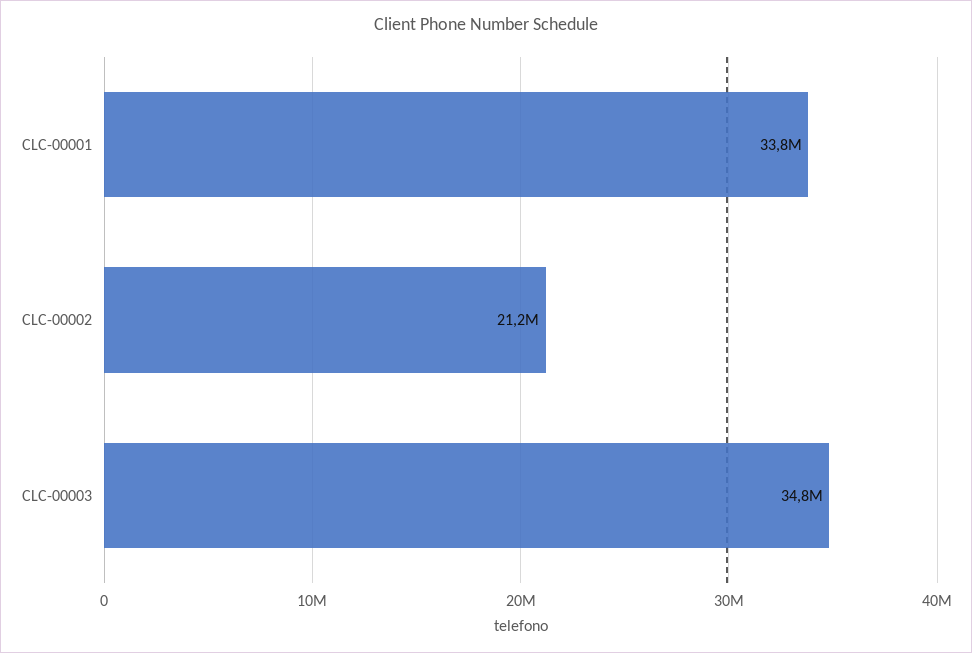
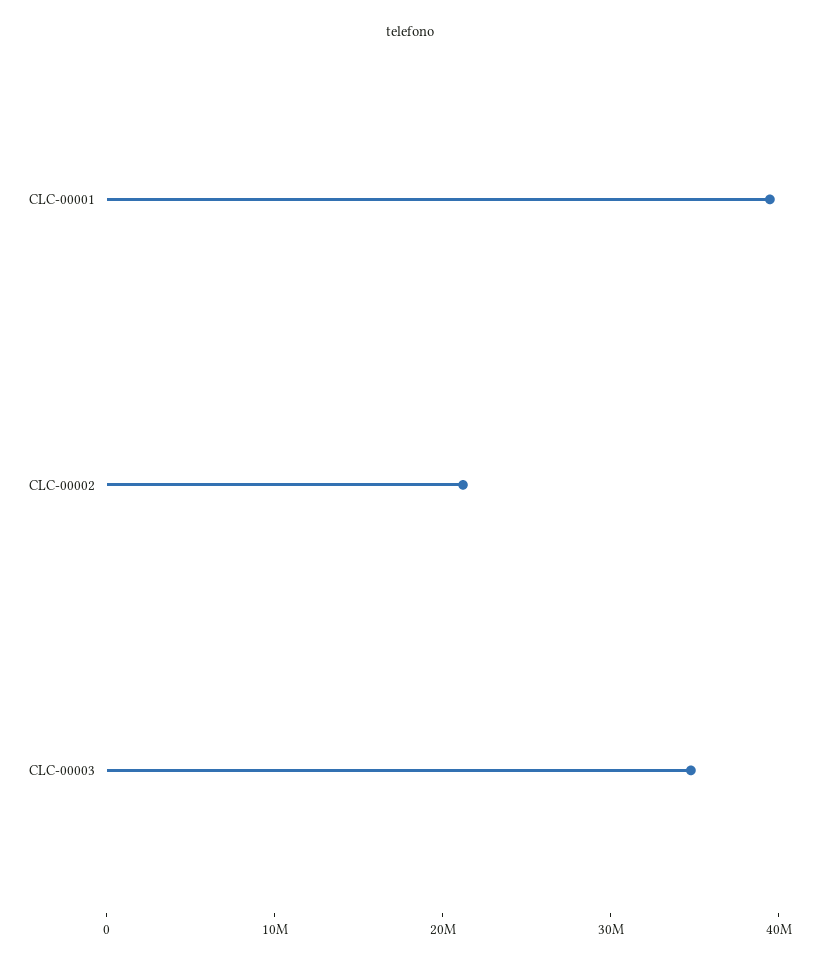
  {
-   "CLC-00001": 33800000,
+   "CLC-00001": 40000000,
    "CLC-00002": 21200000,
    "CLC-00003": 34800000
  }

